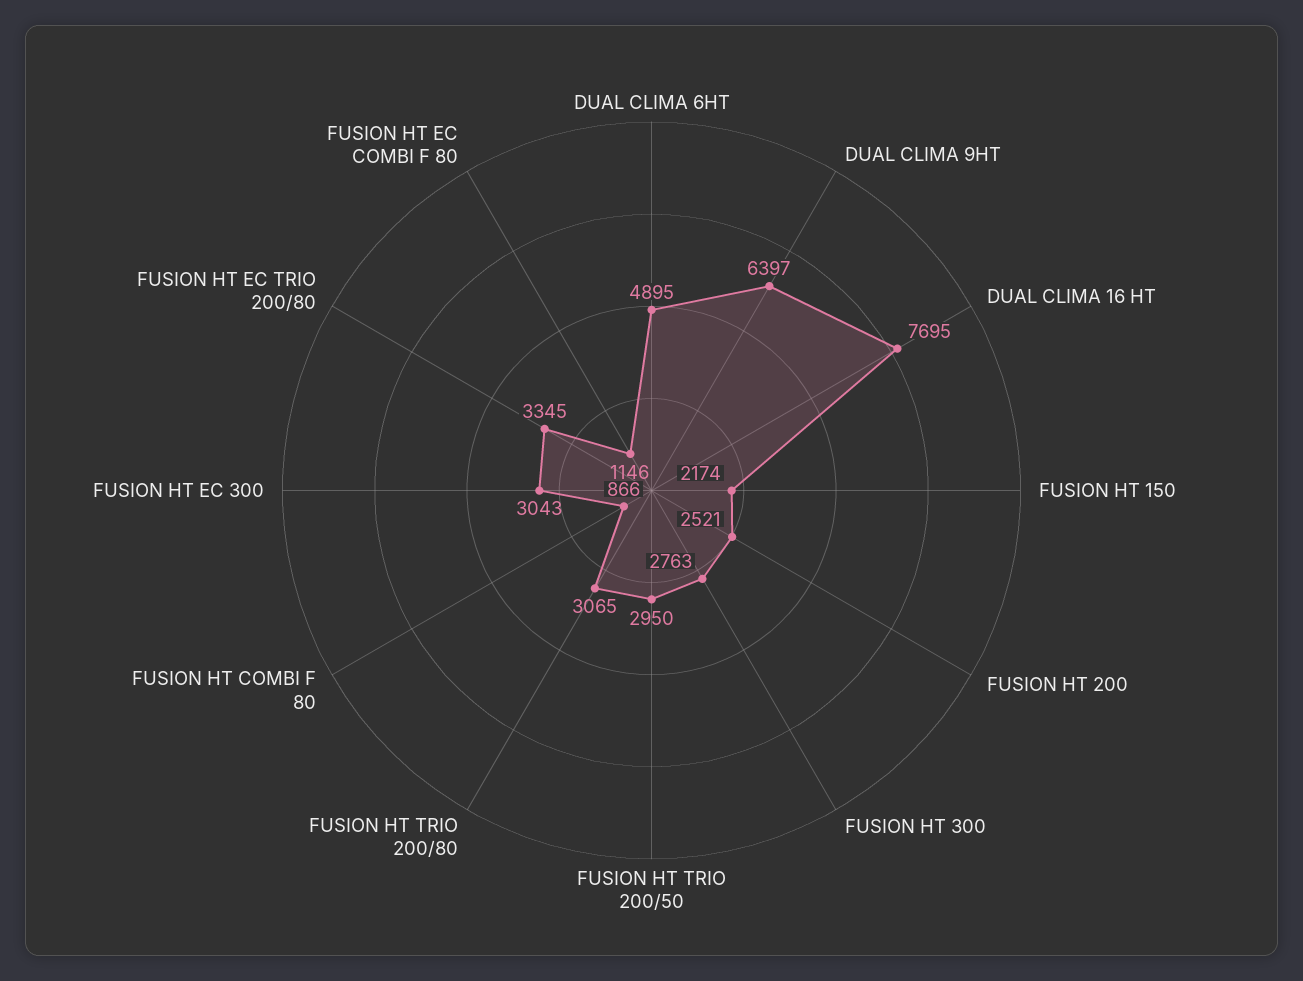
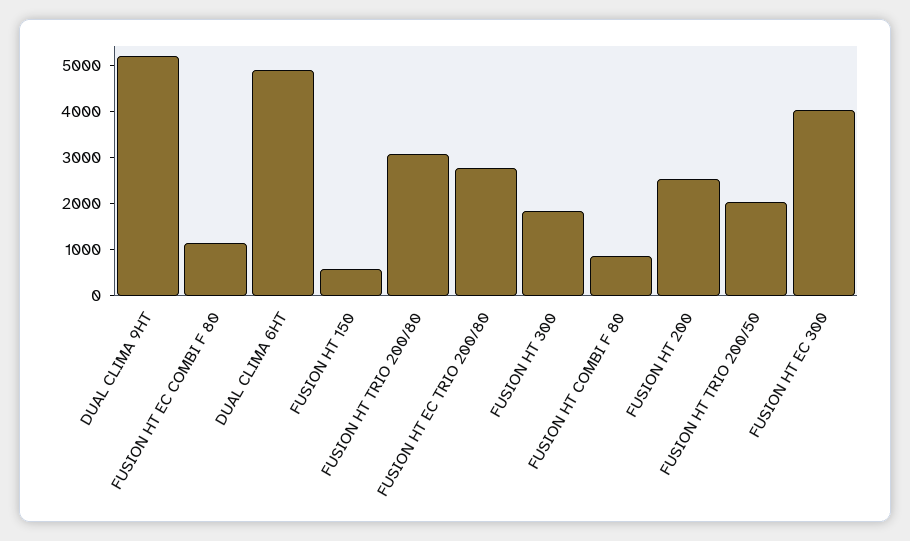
  {
    "DUAL CLIMA 6HT": 4895,
-   "DUAL CLIMA 9HT": 6397,
+   "DUAL CLIMA 9HT": 5200,
-   "DUAL CLIMA 16 HT": 7695,
-   "FUSION HT 150": 2174,
+   "FUSION HT 150": 600,
    "FUSION HT 200": 2521,
-   "FUSION HT 300": 2763,
+   "FUSION HT 300": 1800,
-   "FUSION HT TRIO 200/50": 2950,
+   "FUSION HT TRIO 200/50": 2000,
    "FUSION HT TRIO 200/80": 3065,
    "FUSION HT COMBI F 80": 866,
-   "FUSION HT EC 300": 3043,
+   "FUSION HT EC 300": 4000,
-   "FUSION HT EC TRIO 200/80": 3345,
+   "FUSION HT EC TRIO 200/80": 2800,
    "FUSION HT EC COMBI F 80": 1146
  }

